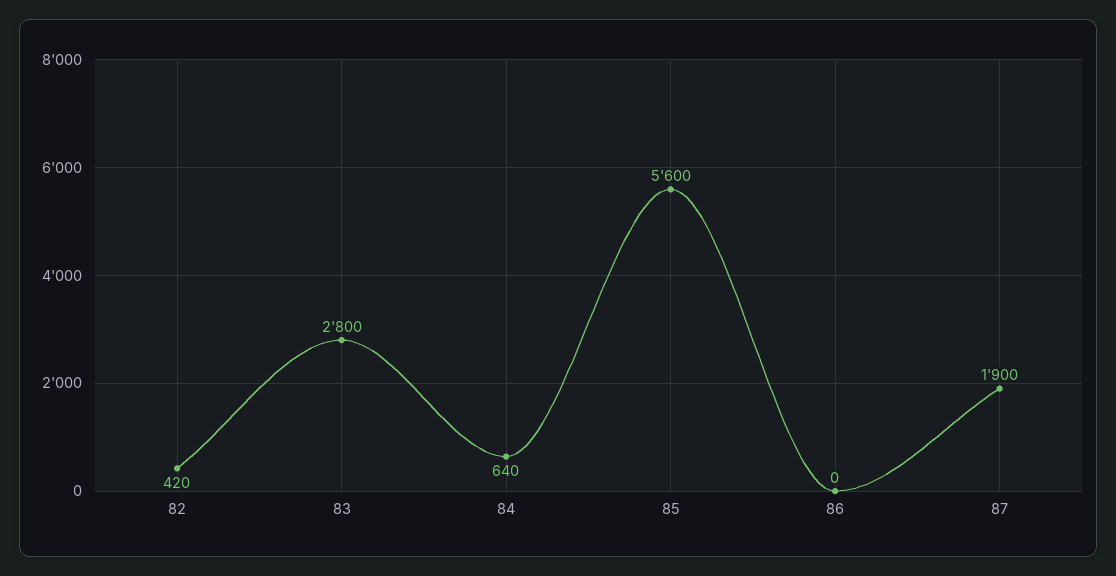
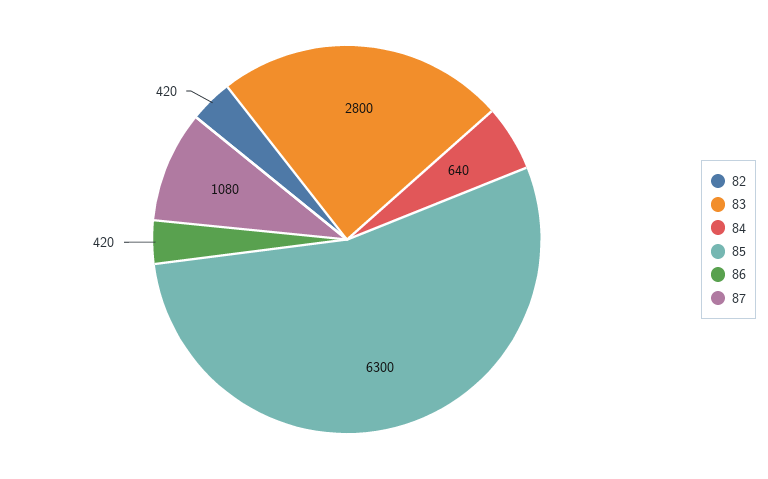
  {
    "82": 420,
    "83": 2800,
    "84": 640,
-   "85": 5600,
+   "85": 6300,
-   "86": 0,
+   "86": 420,
-   "87": 1900
+   "87": 1080
  }

